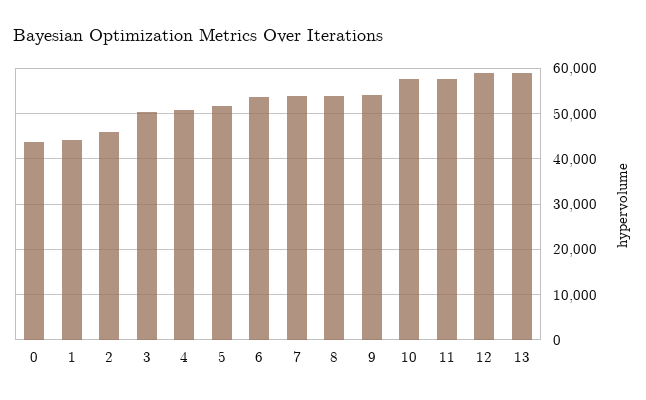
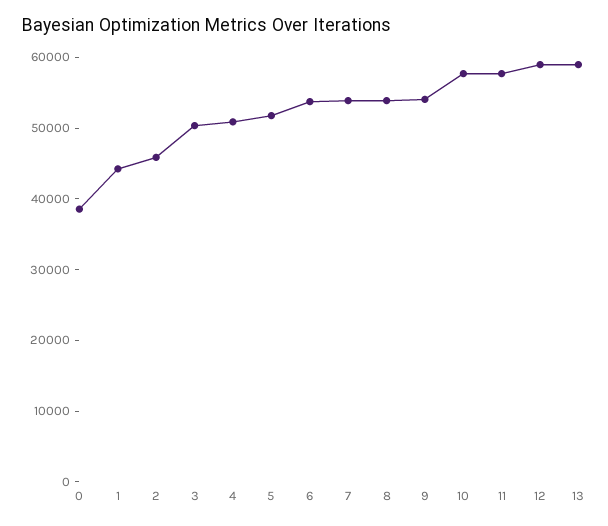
  {
-   "0": 44000,
+   "0": 38000,
    "1": 44000,
    "2": 46000,
    "3": 50000,
    "4": 50000,
    "5": 52000,
    "6": 54000,
    "7": 54000,
    "8": 54000,
    "9": 54000,
    "10": 58000,
    "11": 58000,
    "12": 58000,
    "13": 58000
  }

